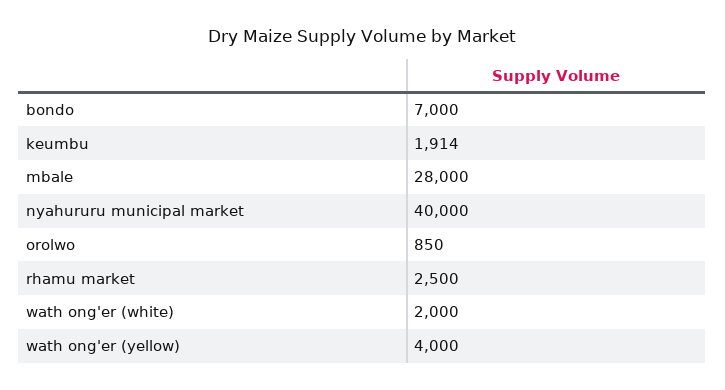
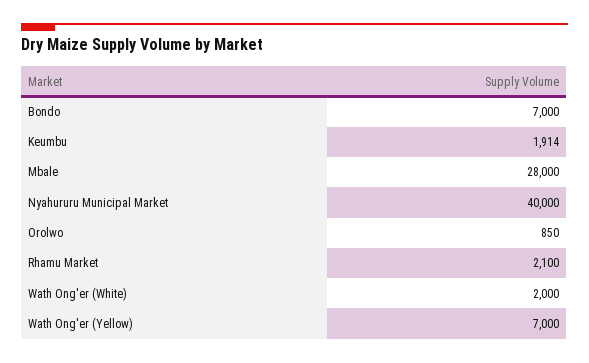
  {
    "bondo": 7000,
    "keumbu": 1914,
    "mbale": 28000,
    "nyahururu municipal market": 40000,
    "orolwo": 850,
-   "rhamu market": 2500,
+   "rhamu market": 2100,
    "wath ong'er (white)": 2000,
-   "wath ong'er (yellow)": 4000
+   "wath ong'er (yellow)": 7000
  }

